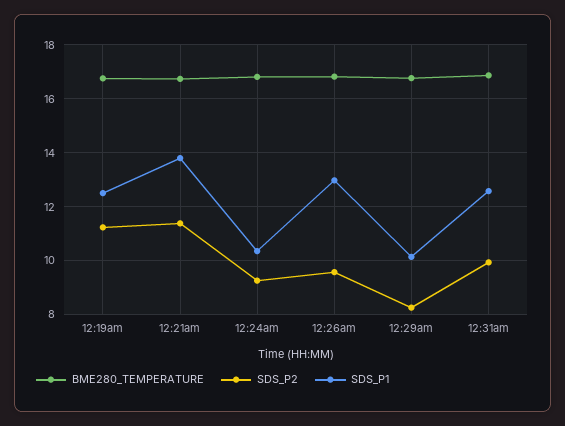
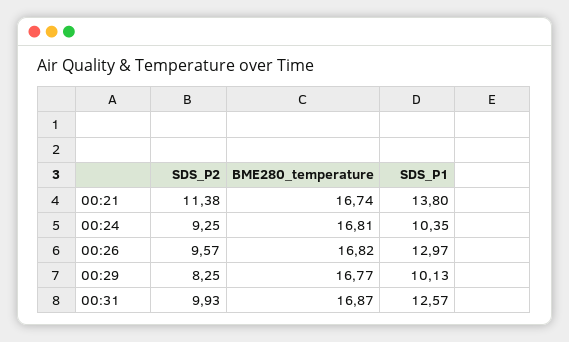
  {
    "BME280_TEMPERATURE": {
-     "12:19am": 16.75,
      "12:21am": 16.74,
      "12:24am": 16.81,
      "12:26am": 16.82,
      "12:29am": 16.77,
      "12:31am": 16.87
    },
    "SDS_P2": {
-     "12:19am": 11.25,
      "12:21am": 11.38,
      "12:24am": 9.25,
      "12:26am": 9.57,
      "12:29am": 8.25,
      "12:31am": 9.93
    },
    "SDS_P1": {
-     "12:19am": 12.5,
      "12:21am": 13.8,
      "12:24am": 10.35,
      "12:26am": 12.97,
      "12:29am": 10.13,
      "12:31am": 12.57
    }
  }

